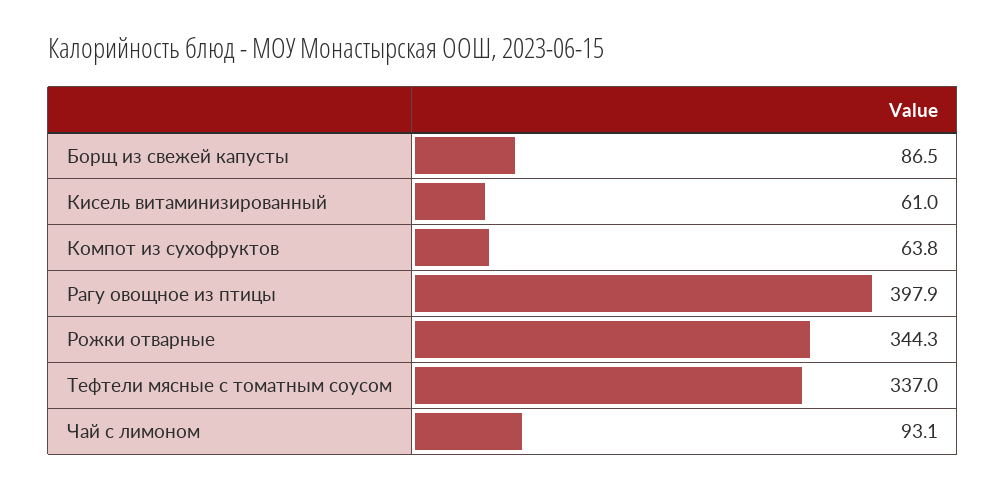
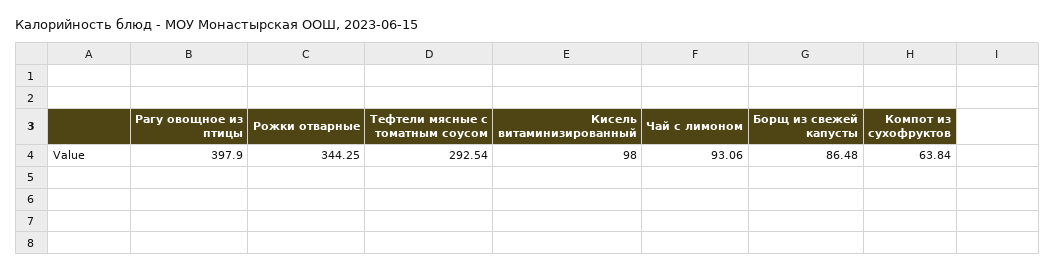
  {
    "Борщ из свежей капусты": 86.48,
-   "Кисель витаминизированный": 61,
+   "Кисель витаминизированный": 98,
    "Компот из сухофруктов": 63.84,
    "Рагу овощное из птицы": 397.9,
    "Рожки отварные": 344.25,
-   "Тефтели мясные с томатным соусом": 337,
+   "Тефтели мясные с томатным соусом": 292.54,
    "Чай с лимоном": 93.06
  }

